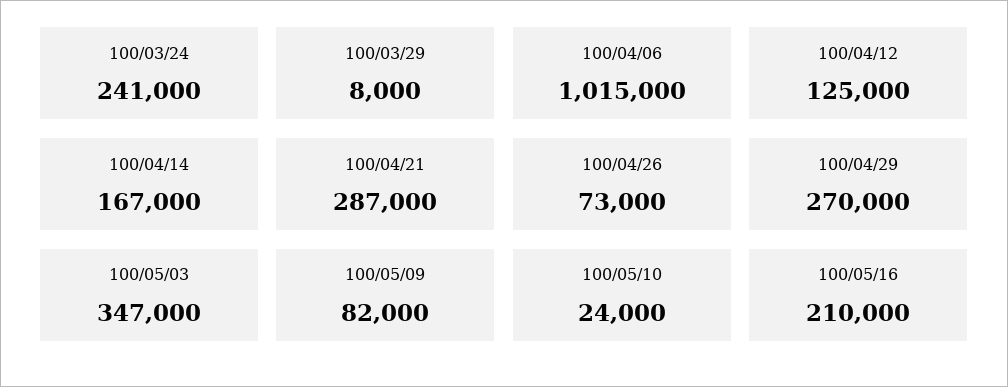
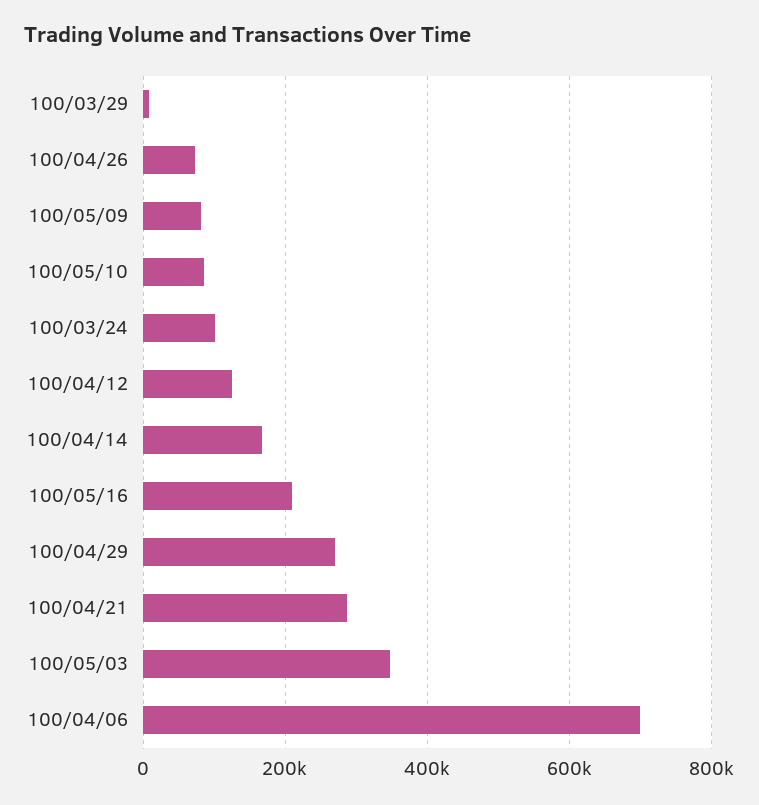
  {
-   "100/03/24": 241000,
+   "100/03/24": 100000,
    "100/03/29": 8000,
-   "100/04/06": 1015000,
+   "100/04/06": 700000,
    "100/04/12": 125000,
    "100/04/14": 167000,
    "100/04/21": 287000,
    "100/04/26": 73000,
    "100/04/29": 270000,
    "100/05/03": 347000,
    "100/05/09": 82000,
-   "100/05/10": 24000,
+   "100/05/10": 80000,
    "100/05/16": 210000
  }

